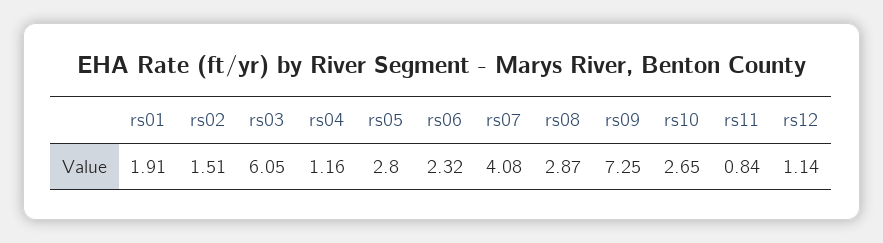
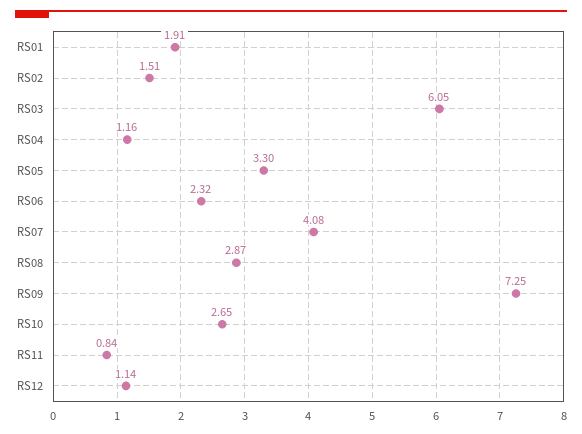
  {
    "rs01": 1.91,
    "rs02": 1.51,
    "rs03": 6.05,
    "rs04": 1.16,
-   "rs05": 2.8,
+   "rs05": 3.3,
    "rs06": 2.32,
    "rs07": 4.08,
    "rs08": 2.87,
    "rs09": 7.25,
    "rs10": 2.65,
    "rs11": 0.84,
    "rs12": 1.14
  }

